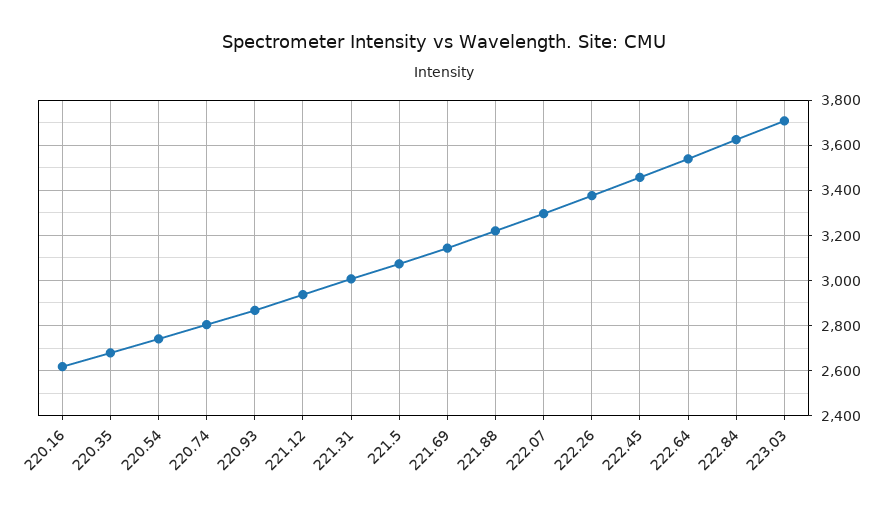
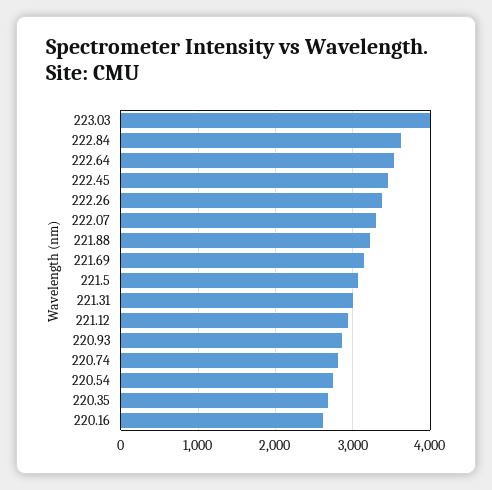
  {
    "220.16": 2600,
    "220.35": 2700,
    "220.54": 2750,
    "220.74": 2800,
    "220.93": 2850,
    "221.12": 2950,
    "221.31": 3000,
    "221.5": 3050,
    "221.69": 3150,
    "221.88": 3200,
    "222.07": 3300,
    "222.26": 3400,
    "222.45": 3450,
    "222.64": 3550,
    "222.84": 3650,
-   "223.03": 3700
+   "223.03": 4000
  }

